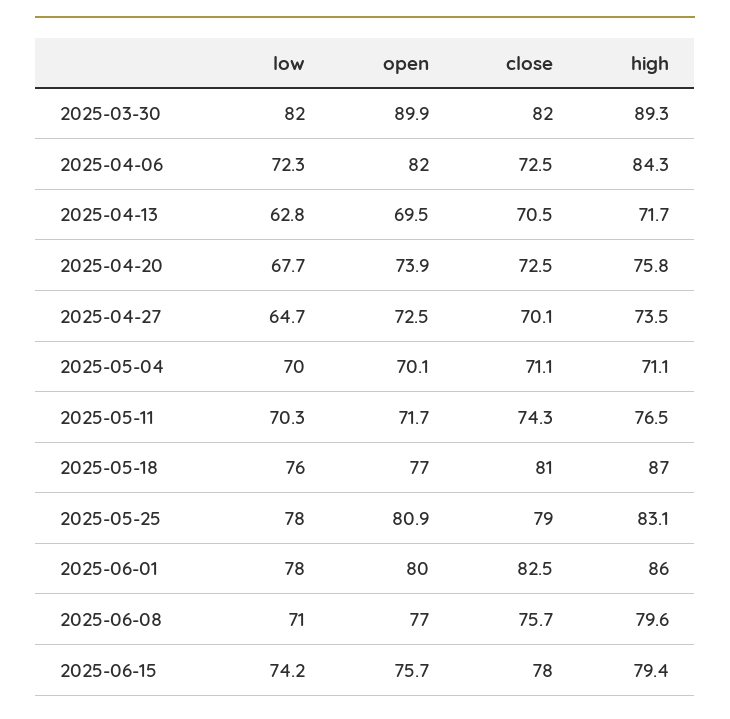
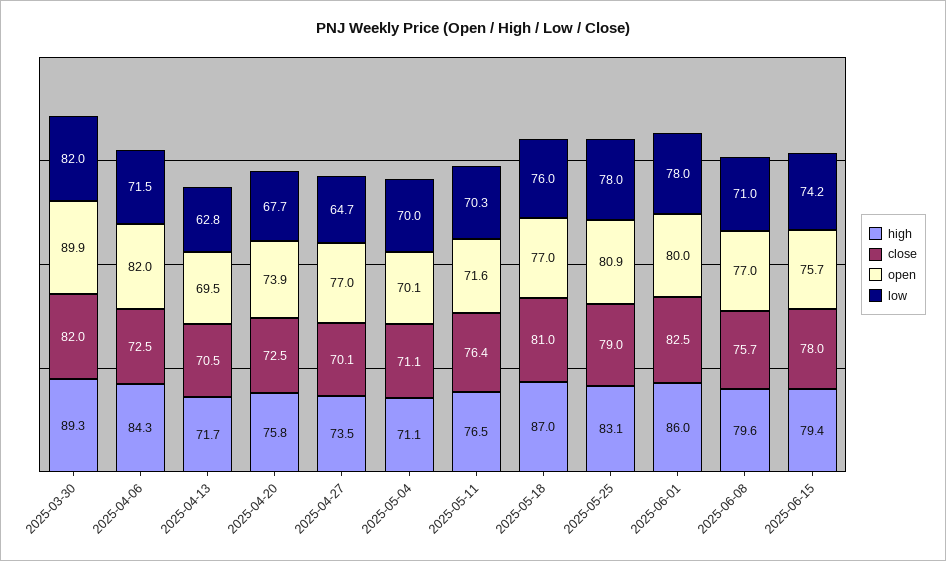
  {
    "low": {
      "2025-03-30": 82,
-     "2025-04-06": 72.3,
+     "2025-04-06": 71.5,
      "2025-04-13": 62.8,
      "2025-04-20": 67.7,
      "2025-04-27": 64.7,
      "2025-05-04": 70,
      "2025-05-11": 70.3,
      "2025-05-18": 76,
      "2025-05-25": 78,
      "2025-06-01": 78,
      "2025-06-08": 71,
      "2025-06-15": 74.2
    },
    "open": {
      "2025-03-30": 89.9,
      "2025-04-06": 82,
      "2025-04-13": 69.5,
      "2025-04-20": 73.9,
-     "2025-04-27": 72.5,
+     "2025-04-27": 77,
      "2025-05-04": 70.1,
-     "2025-05-11": 71.7,
+     "2025-05-11": 71.6,
      "2025-05-18": 77,
      "2025-05-25": 80.9,
      "2025-06-01": 80,
      "2025-06-08": 77,
      "2025-06-15": 75.7
    },
    "close": {
      "2025-03-30": 82,
      "2025-04-06": 72.5,
      "2025-04-13": 70.5,
      "2025-04-20": 72.5,
      "2025-04-27": 70.1,
      "2025-05-04": 71.1,
-     "2025-05-11": 74.3,
+     "2025-05-11": 76.4,
      "2025-05-18": 81,
      "2025-05-25": 79,
      "2025-06-01": 82.5,
      "2025-06-08": 75.7,
      "2025-06-15": 78
    },
    "high": {
      "2025-03-30": 89.3,
      "2025-04-06": 84.3,
      "2025-04-13": 71.7,
      "2025-04-20": 75.8,
      "2025-04-27": 73.5,
      "2025-05-04": 71.1,
      "2025-05-11": 76.5,
      "2025-05-18": 87,
      "2025-05-25": 83.1,
      "2025-06-01": 86,
      "2025-06-08": 79.6,
      "2025-06-15": 79.4
    }
  }

